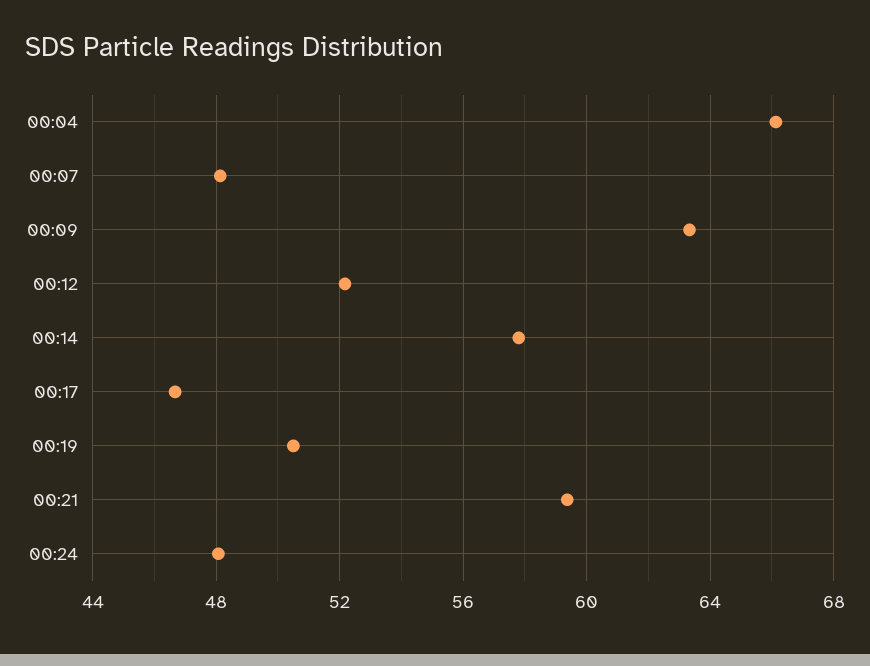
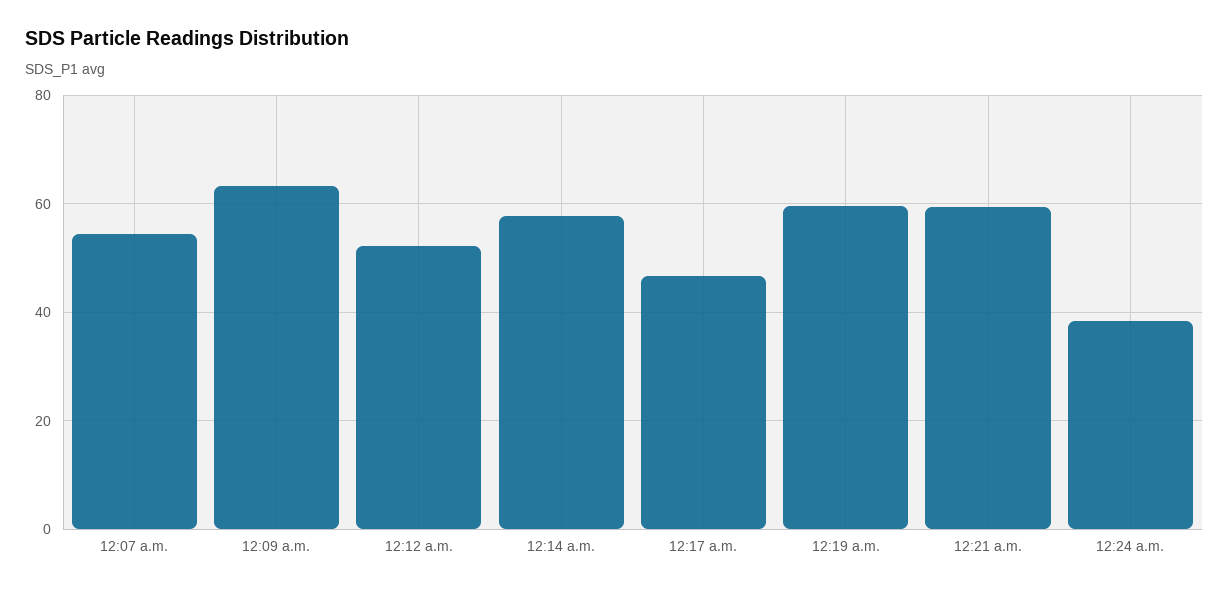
  {
-   "00:04": 66,
-   "00:07": 48,
+   "00:07": 54,
    "00:09": 63.5,
    "00:12": 52,
    "00:14": 58,
    "00:17": 46.5,
-   "00:19": 50.5,
+   "00:19": 60,
    "00:21": 59.5,
-   "00:24": 48
+   "00:24": 38
  }

